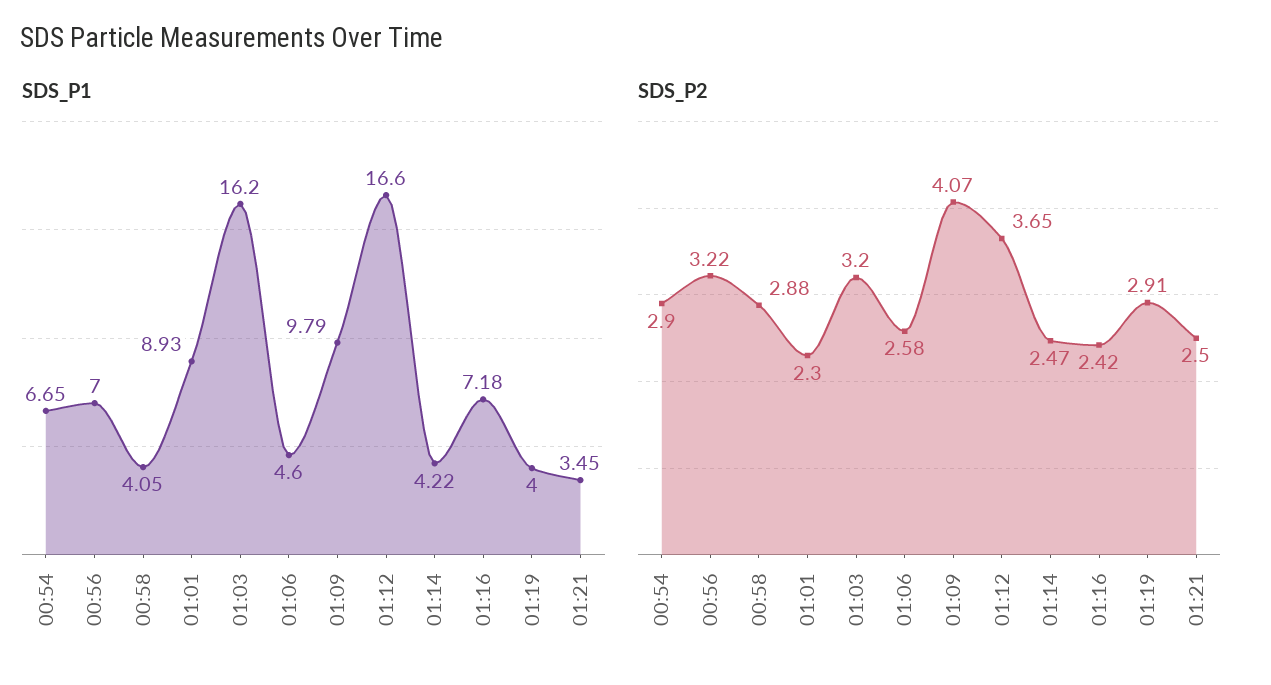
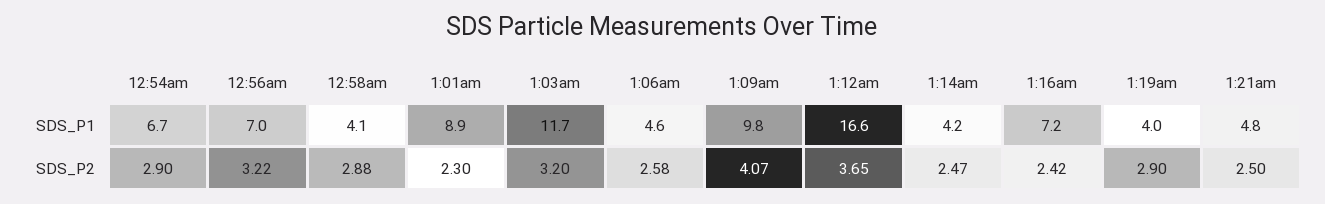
  {
    "SDS_P1": {
      "00:54": 6.65,
      "00:56": 7,
      "00:58": 4.05,
      "01:01": 8.93,
-     "01:03": 16.2,
+     "01:03": 11.7,
      "01:06": 4.6,
      "01:09": 9.79,
      "01:12": 16.6,
      "01:14": 4.22,
      "01:16": 7.18,
      "01:19": 4,
-     "01:21": 3.45
+     "01:21": 4.8
    },
    "SDS_P2": {
      "00:54": 2.9,
      "00:56": 3.22,
      "00:58": 2.88,
      "01:01": 2.3,
      "01:03": 3.2,
      "01:06": 2.58,
      "01:09": 4.07,
      "01:12": 3.65,
      "01:14": 2.47,
      "01:16": 2.42,
-     "01:19": 2.91,
+     "01:19": 2.9,
      "01:21": 2.5
    }
  }

